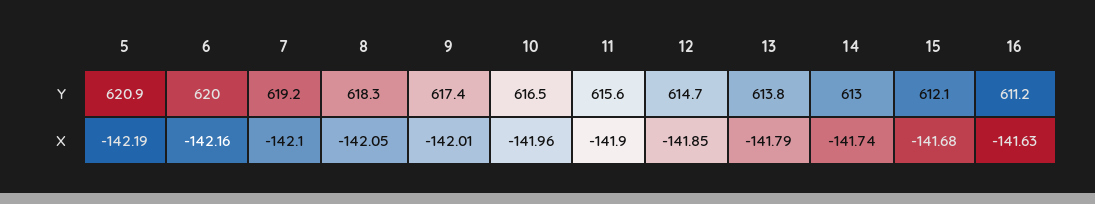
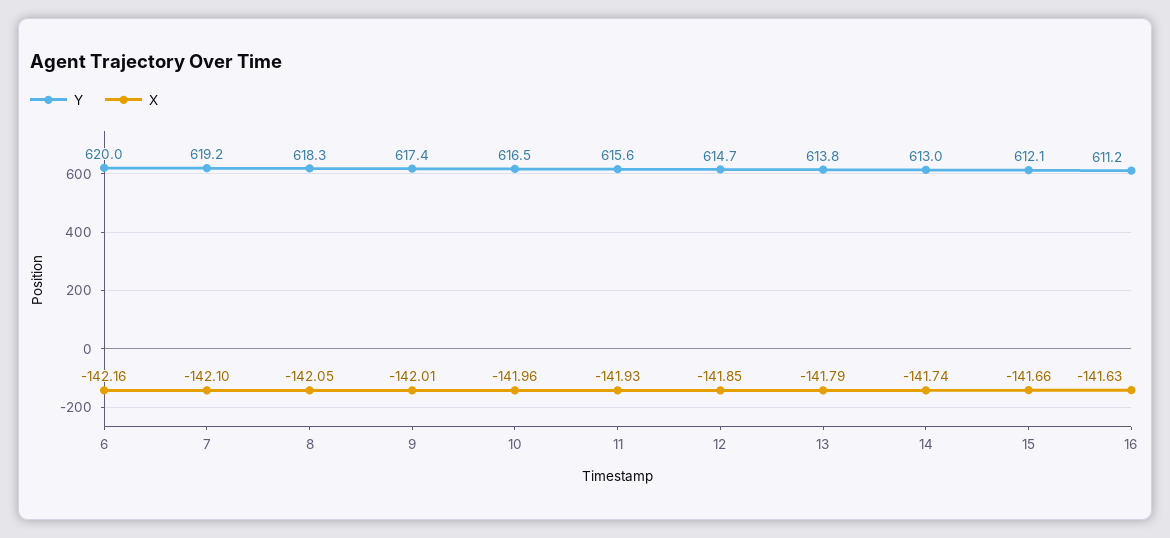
  {
    "Y": {
-     "5": 620.9,
      "6": 620,
      "7": 619.2,
      "8": 618.3,
      "9": 617.4,
      "10": 616.5,
      "11": 615.6,
      "12": 614.7,
      "13": 613.8,
      "14": 613,
      "15": 612.1,
      "16": 611.2
    },
    "X": {
-     "5": -142.19,
      "6": -142.16,
      "7": -142.1,
      "8": -142.05,
      "9": -142.01,
      "10": -141.96,
-     "11": -141.9,
+     "11": -141.93,
      "12": -141.85,
      "13": -141.79,
      "14": -141.74,
-     "15": -141.68,
+     "15": -141.66,
      "16": -141.63
    }
  }

